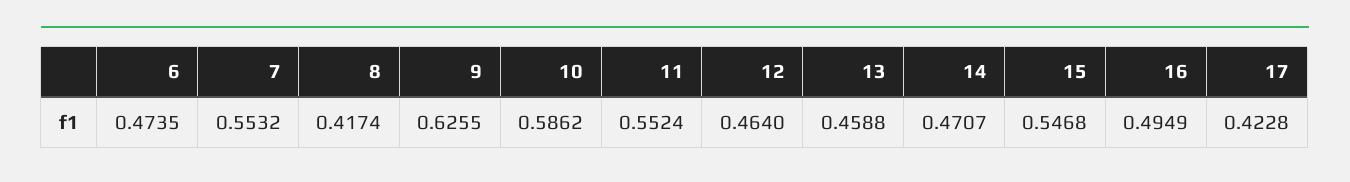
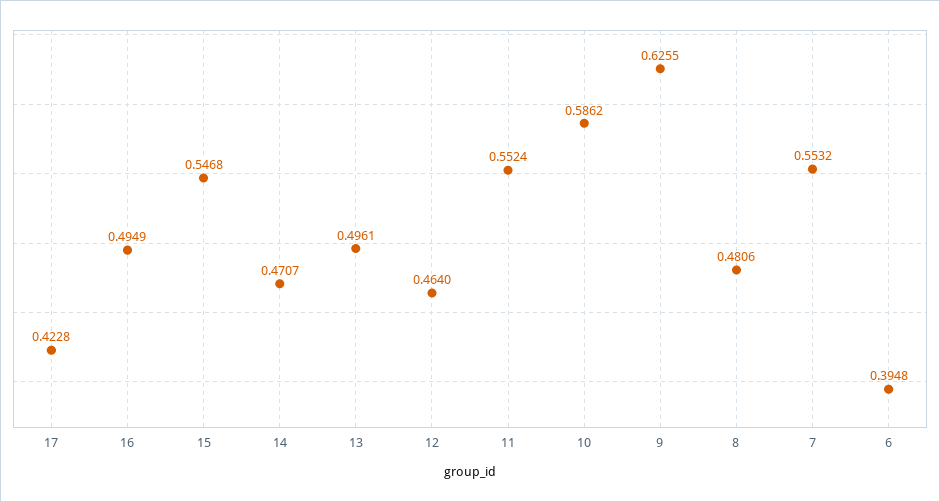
  {
-   "6": 0.4735,
+   "6": 0.3948,
    "7": 0.5532,
-   "8": 0.4174,
+   "8": 0.4806,
    "9": 0.6255,
    "10": 0.5862,
    "11": 0.5524,
    "12": 0.464,
-   "13": 0.4588,
+   "13": 0.4961,
    "14": 0.4707,
    "15": 0.5468,
    "16": 0.4949,
    "17": 0.4228
  }

